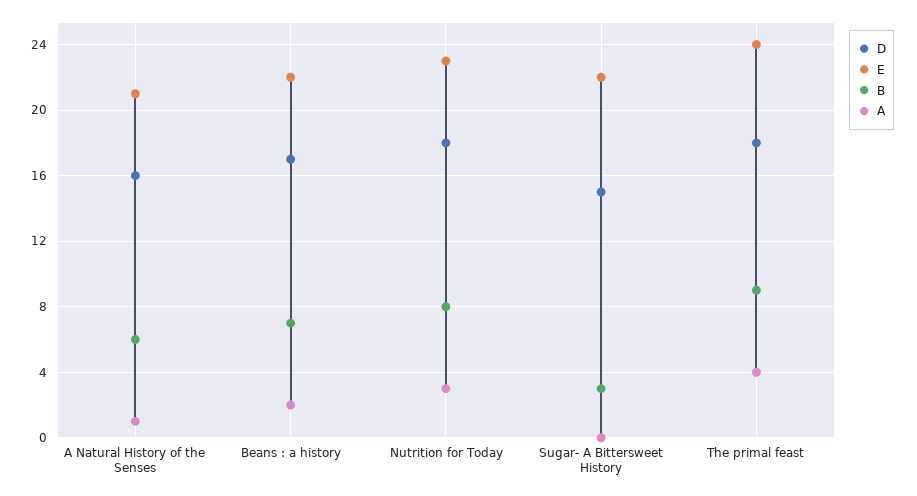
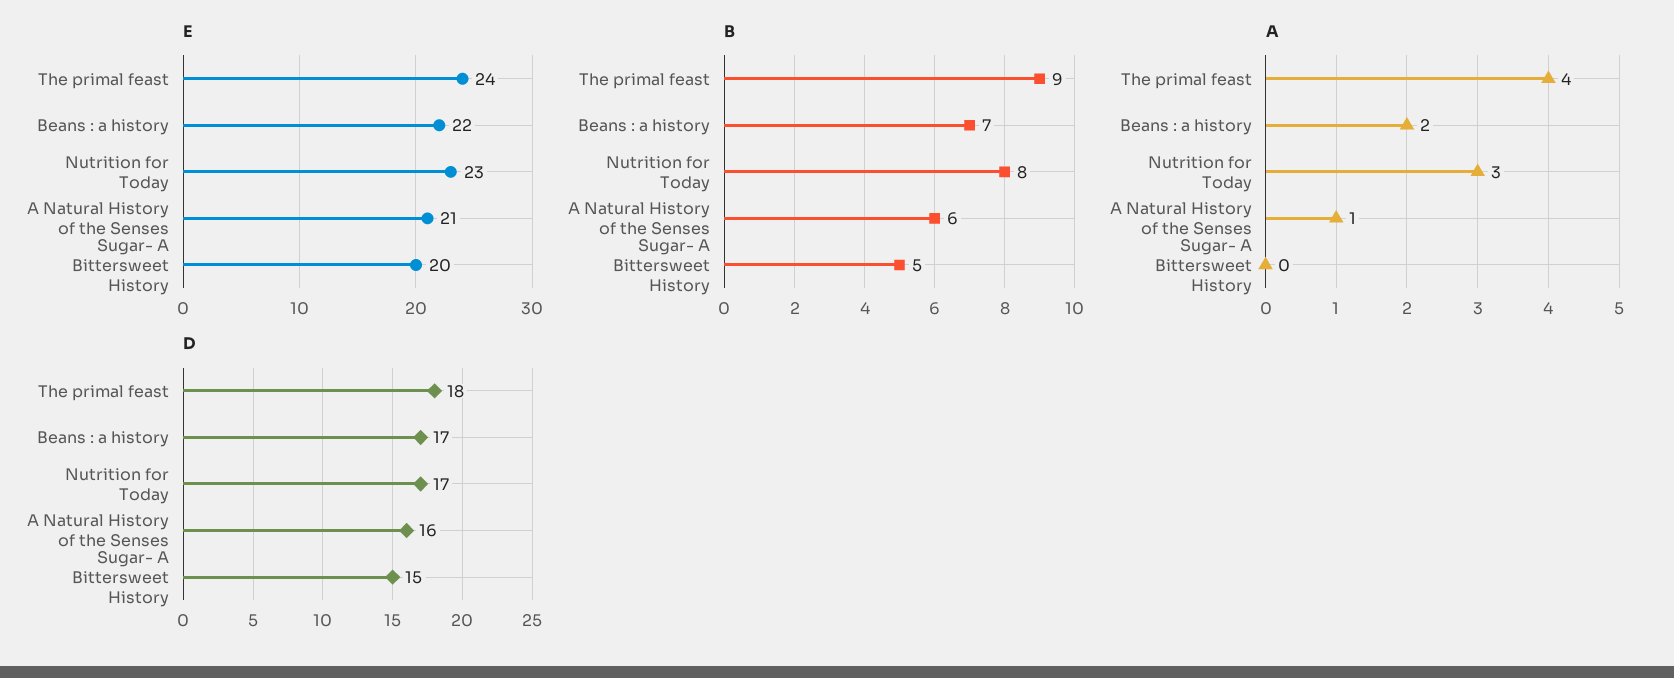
  {
    "D": {
      "A Natural History of the Senses": 16,
      "Beans : a history": 17,
-     "Nutrition for Today": 18,
+     "Nutrition for Today": 17,
      "Sugar- A Bittersweet History": 15,
      "The primal feast": 18
    },
    "E": {
      "A Natural History of the Senses": 21,
      "Beans : a history": 22,
      "Nutrition for Today": 23,
-     "Sugar- A Bittersweet History": 22,
+     "Sugar- A Bittersweet History": 20,
      "The primal feast": 24
    },
    "B": {
      "A Natural History of the Senses": 6,
      "Beans : a history": 7,
      "Nutrition for Today": 8,
-     "Sugar- A Bittersweet History": 3,
+     "Sugar- A Bittersweet History": 5,
      "The primal feast": 9
    },
    "A": {
      "A Natural History of the Senses": 1,
      "Beans : a history": 2,
      "Nutrition for Today": 3,
      "Sugar- A Bittersweet History": 0,
      "The primal feast": 4
    }
  }

